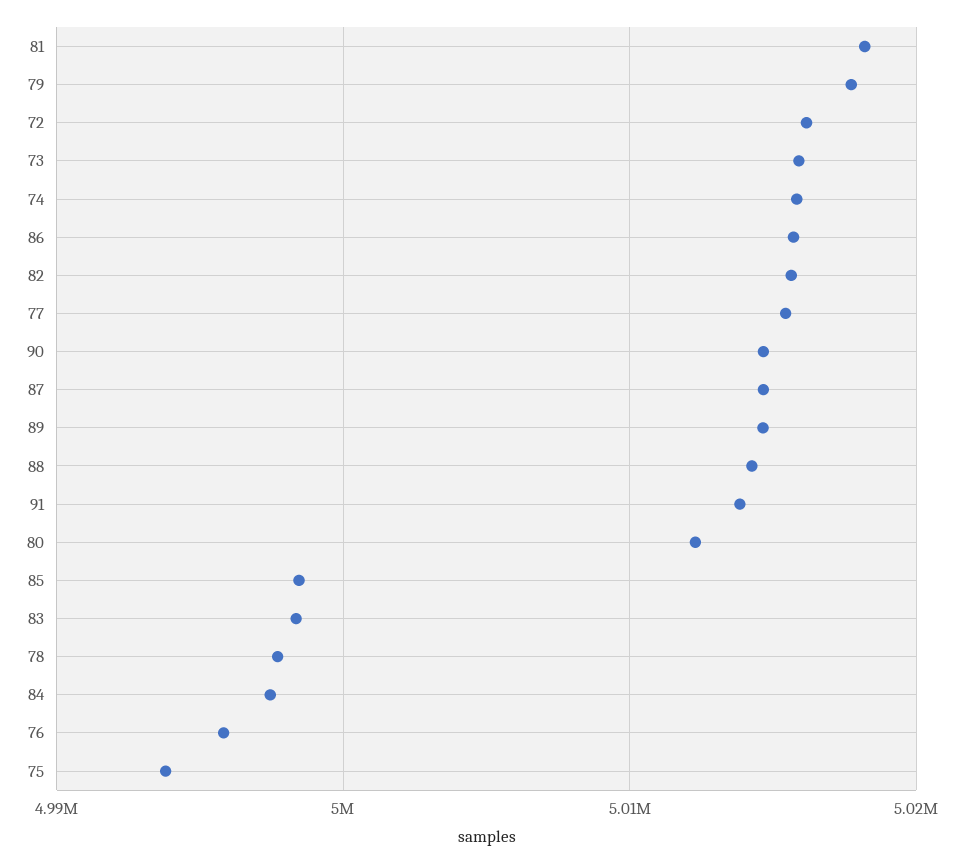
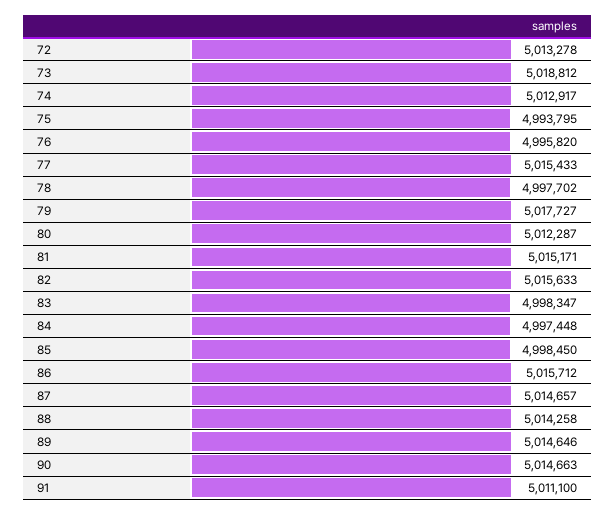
  {
-   "81": 5018000,
+   "81": 5015171,
    "79": 5017727,
-   "72": 5016000,
+   "72": 5013278,
-   "73": 5016000,
+   "73": 5018812,
-   "74": 5016000,
+   "74": 5012917,
    "86": 5015712,
    "82": 5015633,
    "77": 5015433,
    "90": 5014663,
    "87": 5014657,
    "89": 5014646,
    "88": 5014258,
-   "91": 5014000,
+   "91": 5011100,
    "80": 5012287,
    "85": 4998450,
    "83": 4998347,
    "78": 4997702,
    "84": 4997448,
    "76": 4995820,
    "75": 4993795
  }

